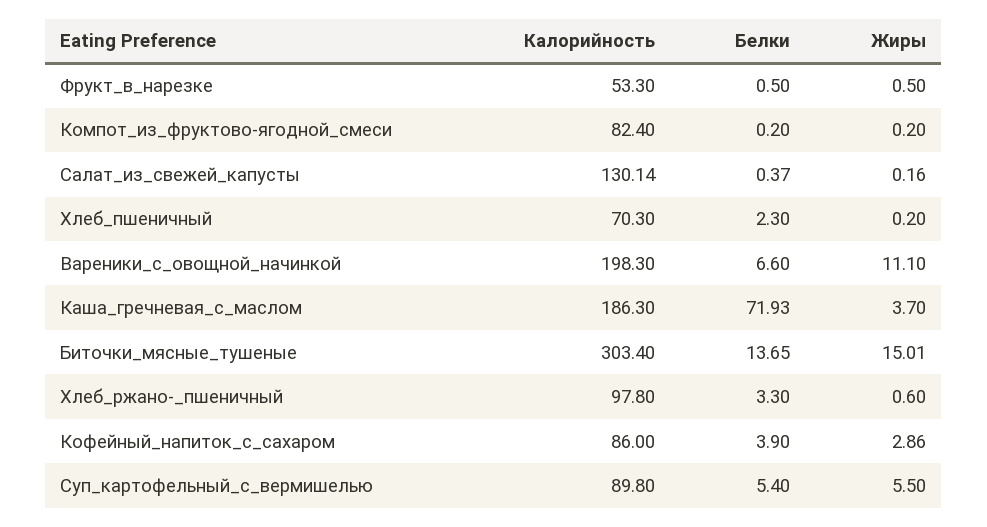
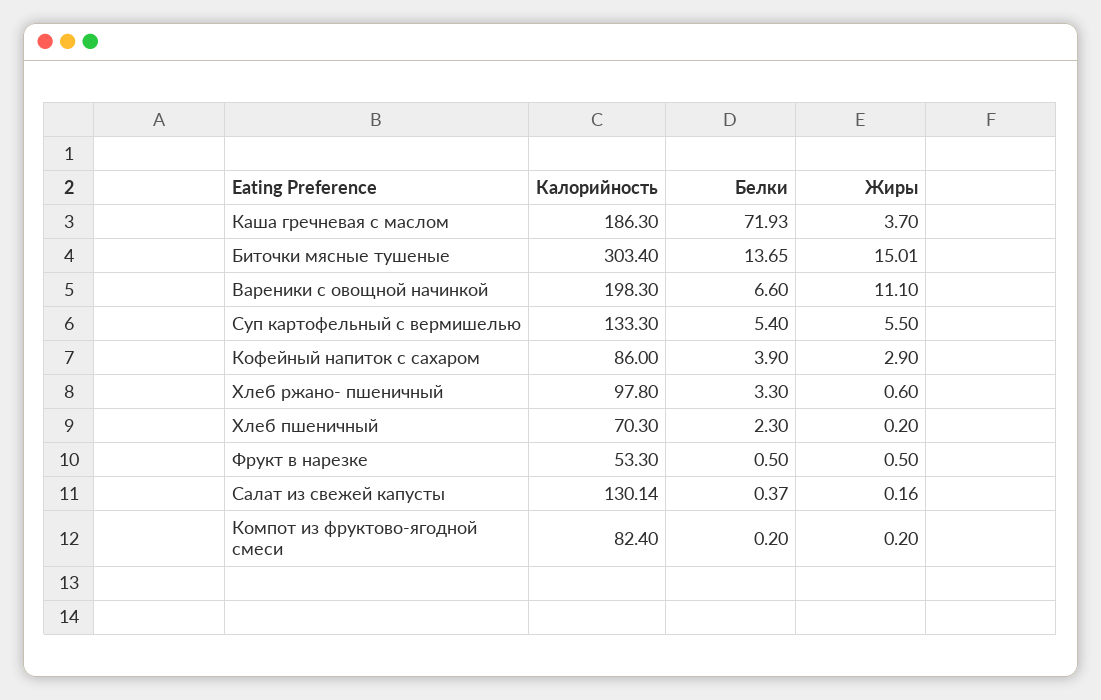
  {
    "Калорийность": {
      "Фрукт_в_нарезке": 53.3,
      "Компот_из_фруктово-ягодной_смеси": 82.4,
      "Салат_из_свежей_капусты": 130.14,
      "Хлеб_пшеничный": 70.3,
      "Вареники_с_овощной_начинкой": 198.3,
      "Каша_гречневая_с_маслом": 186.3,
      "Биточки_мясные_тушеные": 303.4,
      "Хлеб_ржано-_пшеничный": 97.8,
      "Кофейный_напиток_с_сахаром": 86,
-     "Суп_картофельный_с_вермишелью": 89.8
+     "Суп_картофельный_с_вермишелью": 133.3
    },
    "Белки": {
      "Фрукт_в_нарезке": 0.5,
      "Компот_из_фруктово-ягодной_смеси": 0.2,
      "Салат_из_свежей_капусты": 0.37,
      "Хлеб_пшеничный": 2.3,
      "Вареники_с_овощной_начинкой": 6.6,
      "Каша_гречневая_с_маслом": 71.93,
      "Биточки_мясные_тушеные": 13.65,
      "Хлеб_ржано-_пшеничный": 3.3,
      "Кофейный_напиток_с_сахаром": 3.9,
      "Суп_картофельный_с_вермишелью": 5.4
    },
    "Жиры": {
      "Фрукт_в_нарезке": 0.5,
      "Компот_из_фруктово-ягодной_смеси": 0.2,
      "Салат_из_свежей_капусты": 0.16,
      "Хлеб_пшеничный": 0.2,
      "Вареники_с_овощной_начинкой": 11.1,
      "Каша_гречневая_с_маслом": 3.7,
      "Биточки_мясные_тушеные": 15.01,
      "Хлеб_ржано-_пшеничный": 0.6,
-     "Кофейный_напиток_с_сахаром": 2.86,
+     "Кофейный_напиток_с_сахаром": 2.9,
      "Суп_картофельный_с_вермишелью": 5.5
    }
  }

